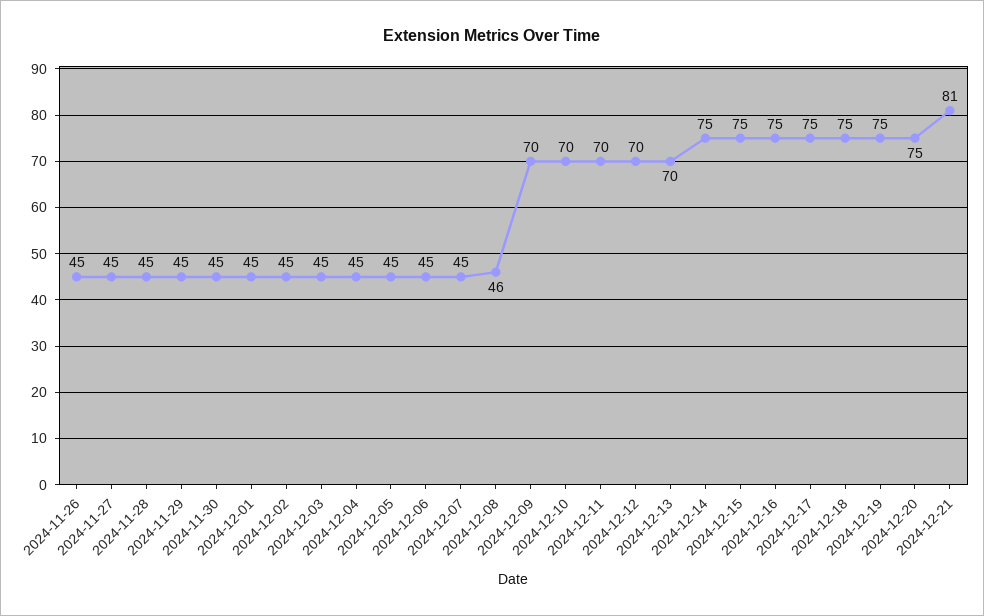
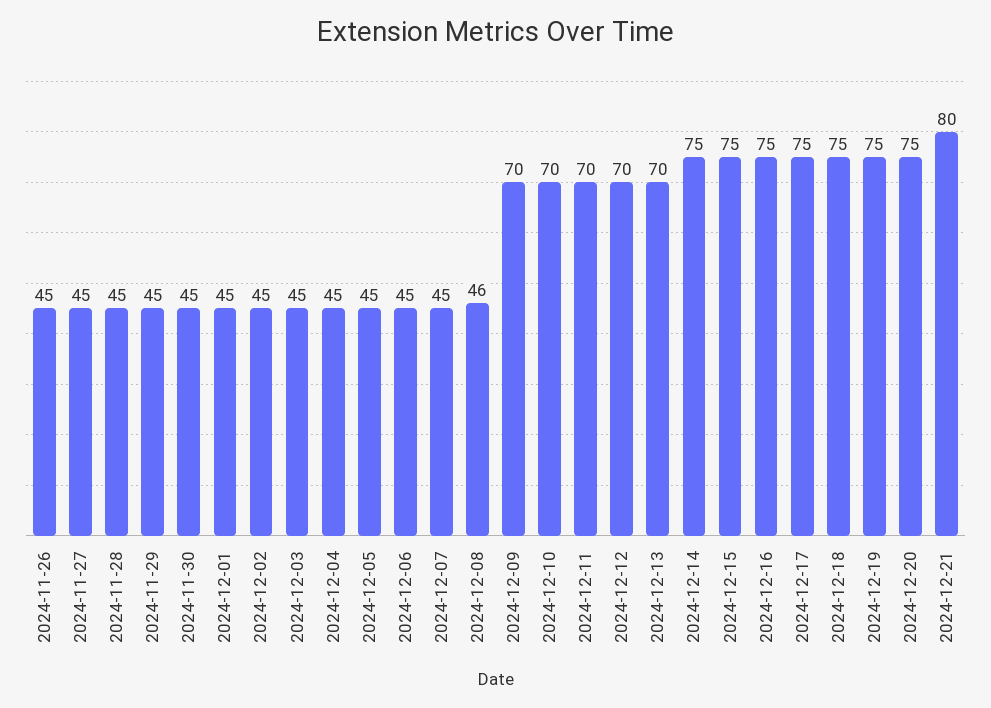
  {
    "2024-11-26": 45,
    "2024-11-27": 45,
    "2024-11-28": 45,
    "2024-11-29": 45,
    "2024-11-30": 45,
    "2024-12-01": 45,
    "2024-12-02": 45,
    "2024-12-03": 45,
    "2024-12-04": 45,
    "2024-12-05": 45,
    "2024-12-06": 45,
    "2024-12-07": 45,
    "2024-12-08": 46,
    "2024-12-09": 70,
    "2024-12-10": 70,
    "2024-12-11": 70,
    "2024-12-12": 70,
    "2024-12-13": 70,
    "2024-12-14": 75,
    "2024-12-15": 75,
    "2024-12-16": 75,
    "2024-12-17": 75,
    "2024-12-18": 75,
    "2024-12-19": 75,
    "2024-12-20": 75,
-   "2024-12-21": 81
+   "2024-12-21": 80
  }

